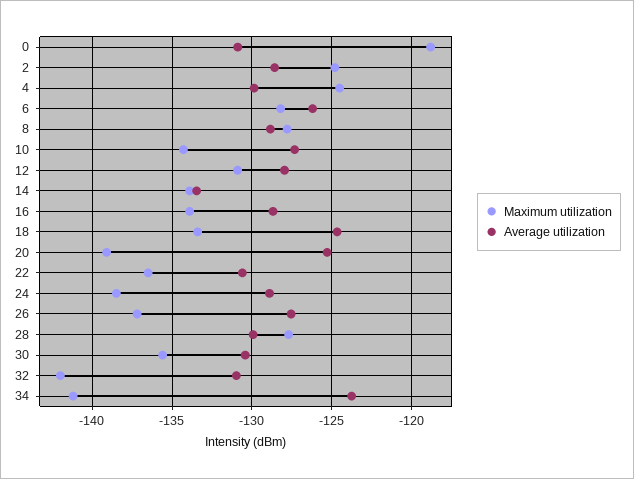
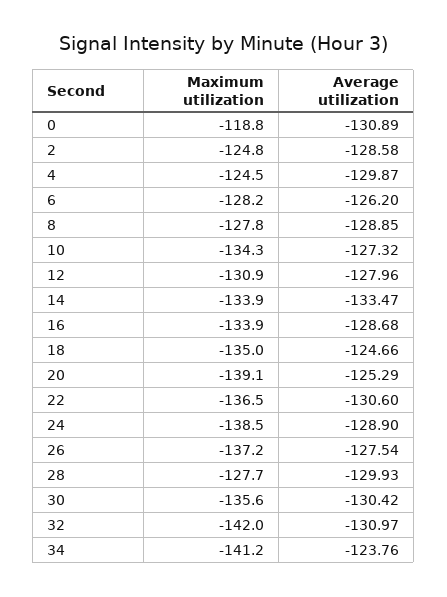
  {
    "Maximum utilization": {
      "0": -118.8,
      "2": -124.8,
      "4": -124.5,
      "6": -128.2,
      "8": -127.8,
      "10": -134.3,
      "12": -130.9,
      "14": -133.9,
      "16": -133.9,
-     "18": -133.5,
+     "18": -135,
      "20": -139.1,
      "22": -136.5,
      "24": -138.5,
      "26": -137.2,
      "28": -127.7,
      "30": -135.6,
      "32": -142,
      "34": -141.2
    },
    "Average utilization": {
      "0": -130.89,
      "2": -128.58,
      "4": -129.87,
      "6": -126.2,
      "8": -128.85,
      "10": -127.32,
      "12": -127.96,
      "14": -133.47,
      "16": -128.68,
      "18": -124.66,
      "20": -125.29,
      "22": -130.6,
      "24": -128.9,
      "26": -127.54,
      "28": -129.93,
      "30": -130.42,
      "32": -130.97,
      "34": -123.76
    }
  }

